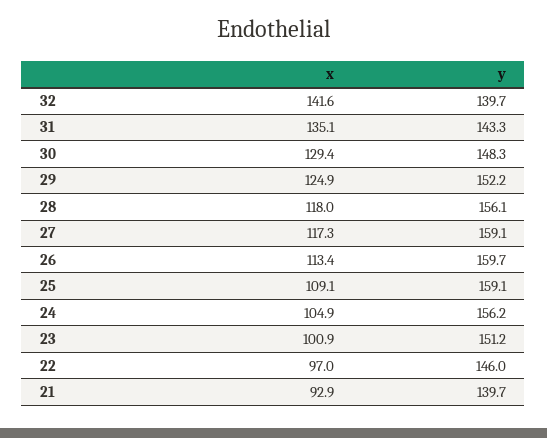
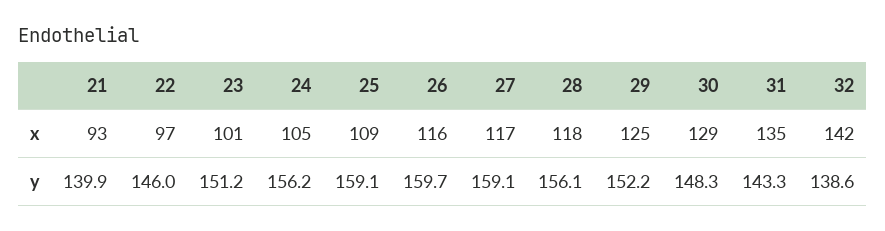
  {
    "x": {
      "32": 141.6,
      "31": 135.1,
      "30": 129.4,
      "29": 124.9,
      "28": 118,
      "27": 117.3,
-     "26": 113.4,
+     "26": 116,
      "25": 109.1,
      "24": 104.9,
      "23": 100.9,
      "22": 97,
      "21": 92.9
    },
    "y": {
-     "32": 139.7,
+     "32": 138.6,
      "31": 143.3,
      "30": 148.3,
      "29": 152.2,
      "28": 156.1,
      "27": 159.1,
      "26": 159.7,
      "25": 159.1,
      "24": 156.2,
      "23": 151.2,
      "22": 146,
-     "21": 139.7
+     "21": 139.9
    }
  }

